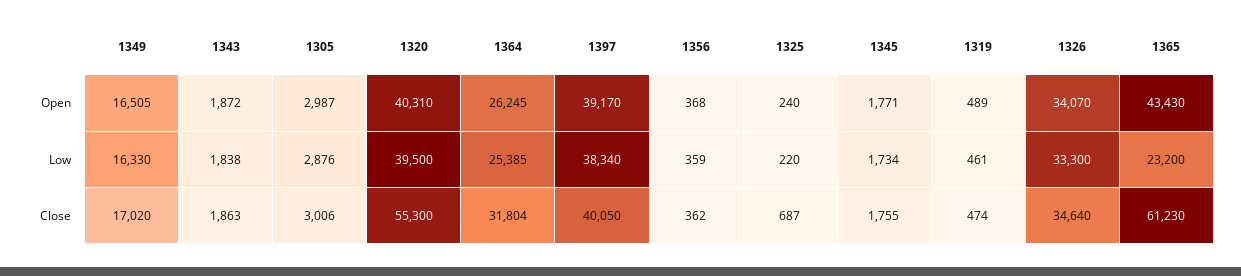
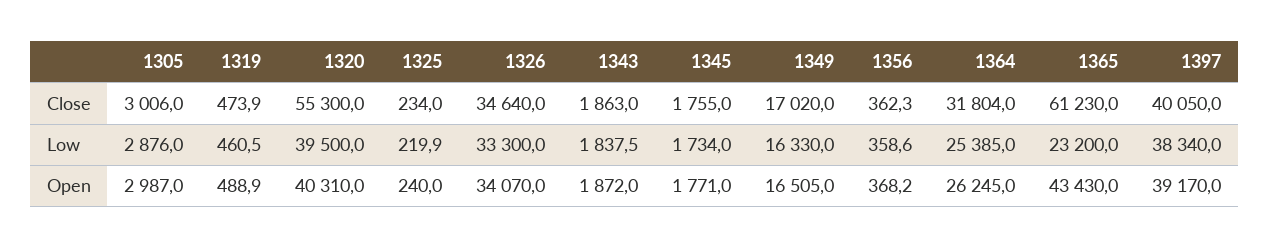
  {
    "1349": {
      "Open": 16505,
      "Low": 16330,
      "Close": 17020
    },
    "1343": {
      "Open": 1872,
      "Low": 1837.5,
      "Close": 1863
    },
    "1305": {
      "Open": 2987,
      "Low": 2876,
      "Close": 3006
    },
    "1320": {
      "Open": 40310,
      "Low": 39500,
      "Close": 55300
    },
    "1364": {
      "Open": 26245,
      "Low": 25385,
      "Close": 31804
    },
    "1397": {
      "Open": 39170,
      "Low": 38340,
      "Close": 40050
    },
    "1356": {
      "Open": 368.2,
      "Low": 358.6,
      "Close": 362.3
    },
    "1325": {
      "Open": 240,
      "Low": 219.9,
-     "Close": 687
+     "Close": 234
    },
    "1345": {
      "Open": 1771,
      "Low": 1734,
      "Close": 1755
    },
    "1319": {
      "Open": 488.9,
      "Low": 460.5,
      "Close": 473.9
    },
    "1326": {
      "Open": 34070,
      "Low": 33300,
      "Close": 34640
    },
    "1365": {
      "Open": 43430,
      "Low": 23200,
      "Close": 61230
    }
  }

